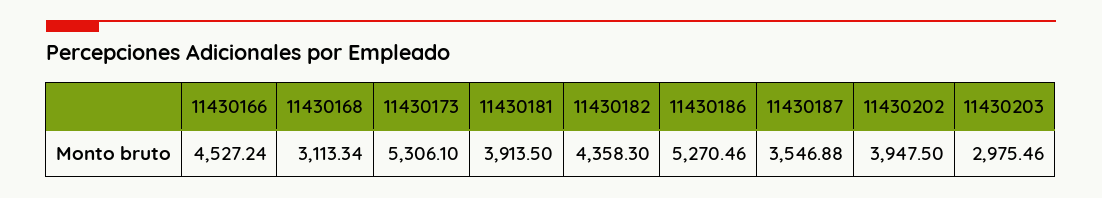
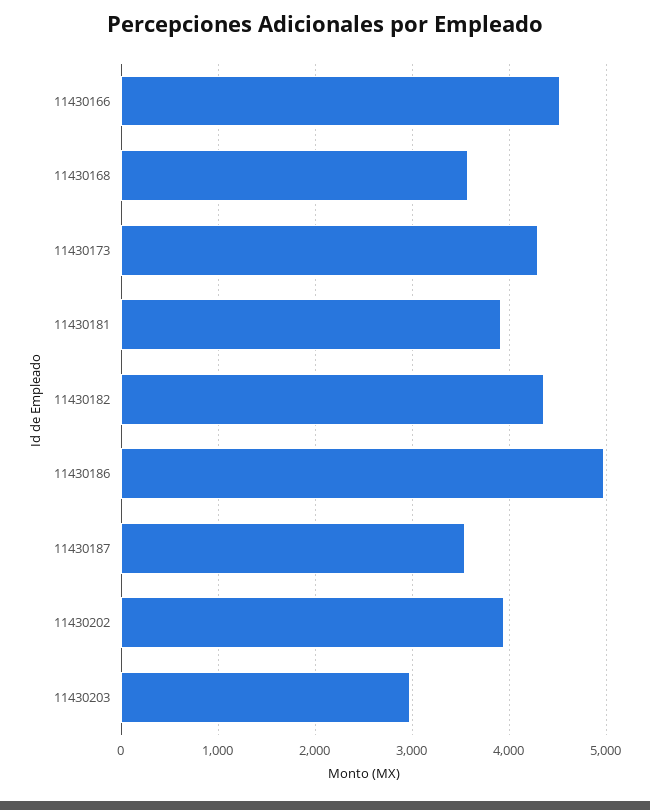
  {
    "11430166": 4527.24,
-   "11430168": 3113.34,
+   "11430168": 3600,
-   "11430173": 5306.1,
+   "11430173": 4300,
    "11430181": 3913.5,
    "11430182": 4358.3,
-   "11430186": 5270.46,
+   "11430186": 5000,
    "11430187": 3546.88,
    "11430202": 3947.5,
    "11430203": 2975.46
  }

